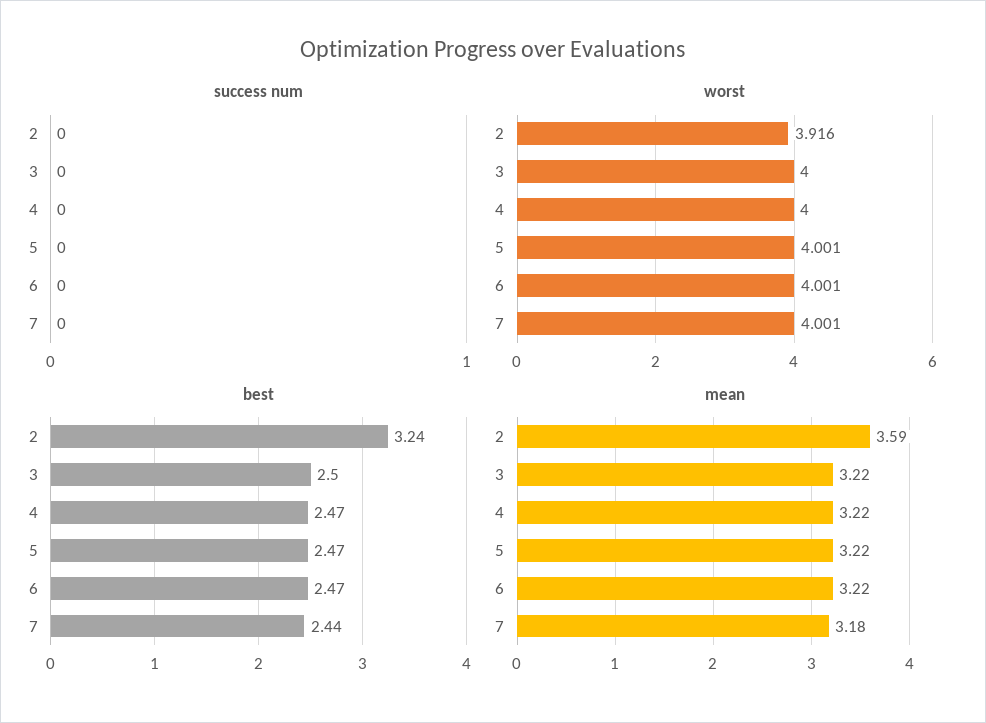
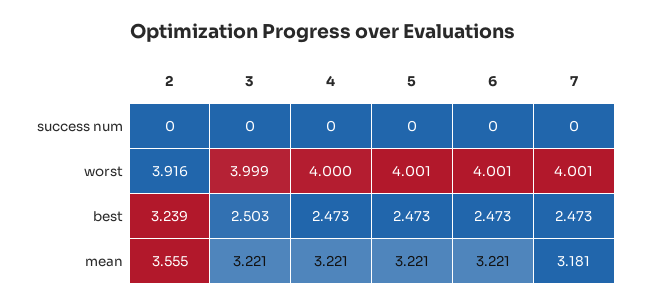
  {
    "success num": {
      "2": 0,
      "3": 0,
      "4": 0,
      "5": 0,
      "6": 0,
      "7": 0
    },
    "worst": {
      "2": 3.916,
-     "3": 4,
+     "3": 3.999,
      "4": 4,
      "5": 4.001,
      "6": 4.001,
      "7": 4.001
    },
    "best": {
      "2": 3.239,
      "3": 2.503,
      "4": 2.473,
      "5": 2.473,
      "6": 2.473,
-     "7": 2.44
+     "7": 2.473
    },
    "mean": {
-     "2": 3.59,
+     "2": 3.555,
      "3": 3.221,
      "4": 3.221,
      "5": 3.221,
      "6": 3.221,
      "7": 3.181
    }
  }

